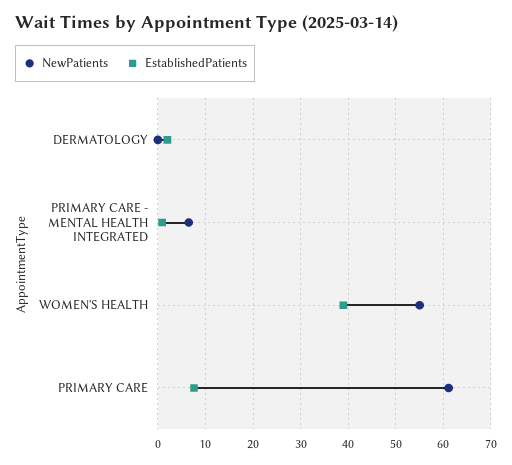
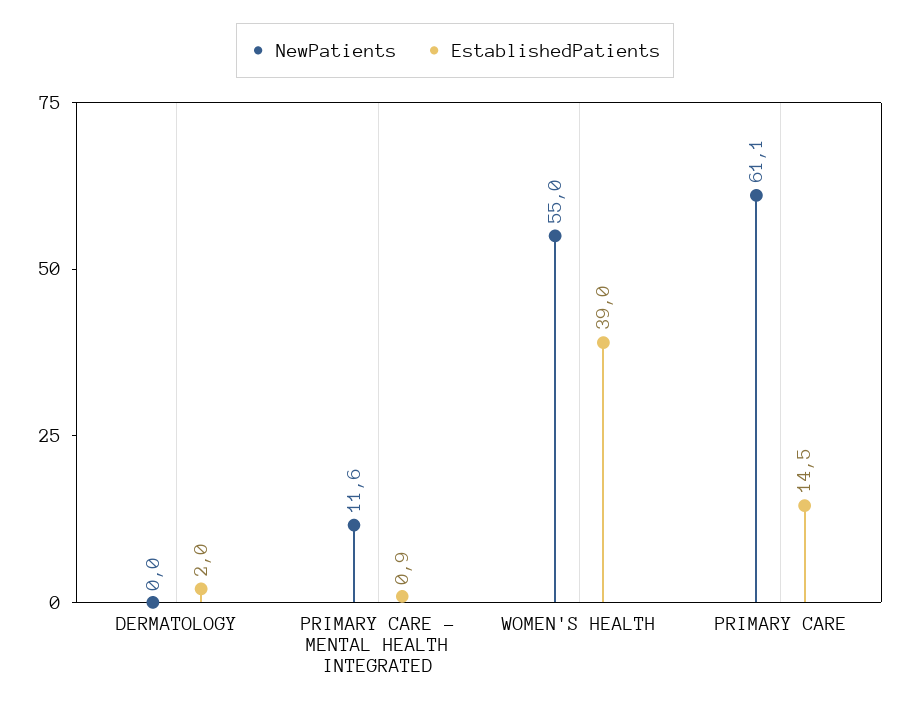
  {
    "NewPatients": {
      "DERMATOLOGY": 0,
-     "PRIMARY CARE - MENTAL HEALTH INTEGRATED": 6,
+     "PRIMARY CARE - MENTAL HEALTH INTEGRATED": 11.6,
      "WOMEN'S HEALTH": 55,
      "PRIMARY CARE": 61.1
    },
    "EstablishedPatients": {
      "DERMATOLOGY": 2,
      "PRIMARY CARE - MENTAL HEALTH INTEGRATED": 0.9,
      "WOMEN'S HEALTH": 39,
-     "PRIMARY CARE": 8
+     "PRIMARY CARE": 14.5
    }
  }

